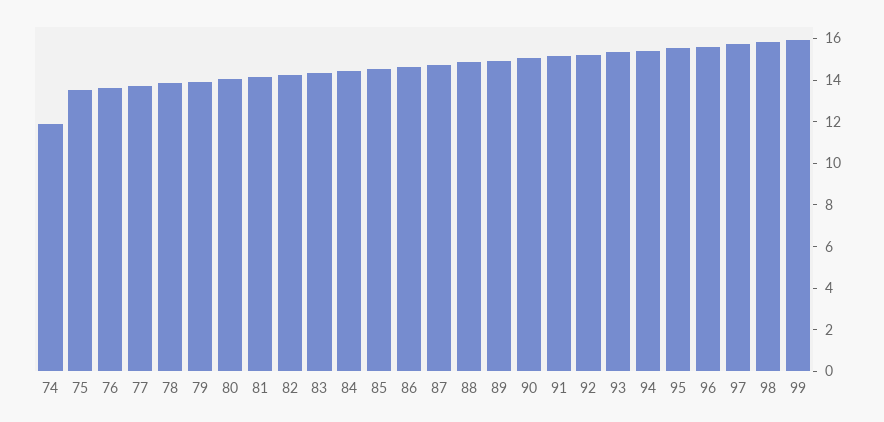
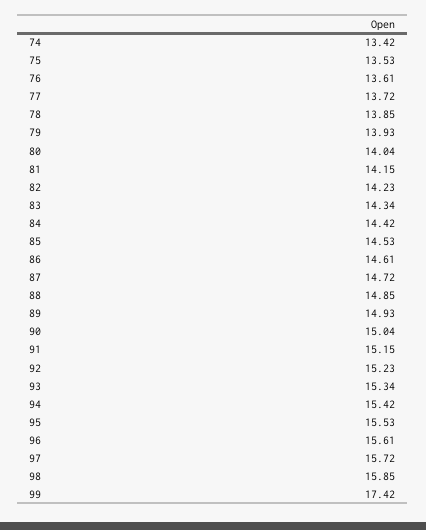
  {
-   "74": 12,
+   "74": 13.42,
    "75": 13.53,
    "76": 13.61,
    "77": 13.72,
    "78": 13.85,
    "79": 13.93,
    "80": 14.04,
    "81": 14.15,
    "82": 14.23,
    "83": 14.34,
    "84": 14.42,
    "85": 14.53,
    "86": 14.61,
    "87": 14.72,
    "88": 14.85,
    "89": 14.93,
    "90": 15.04,
    "91": 15.15,
    "92": 15.23,
    "93": 15.34,
    "94": 15.42,
    "95": 15.53,
    "96": 15.61,
    "97": 15.72,
    "98": 15.85,
-   "99": 16
+   "99": 17.42
  }

